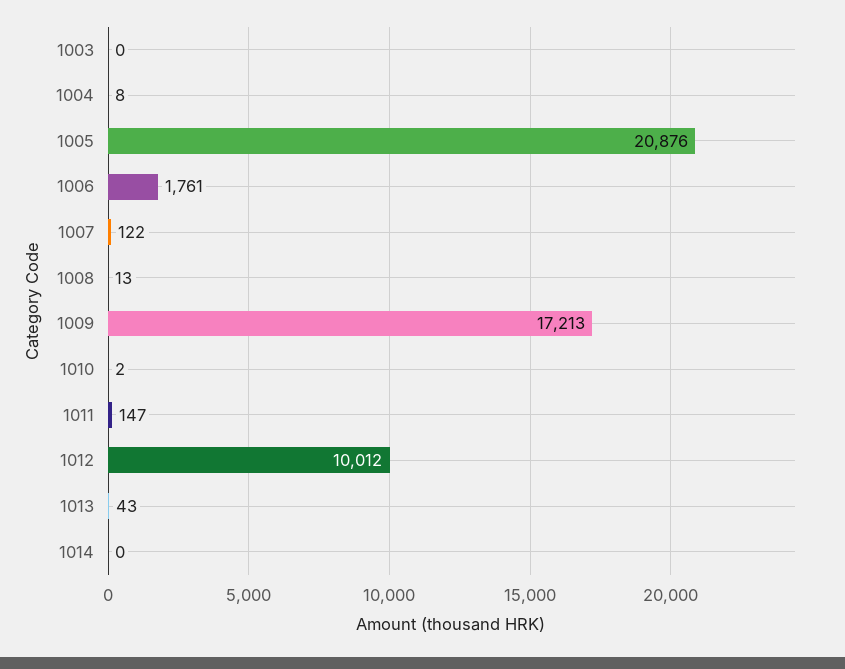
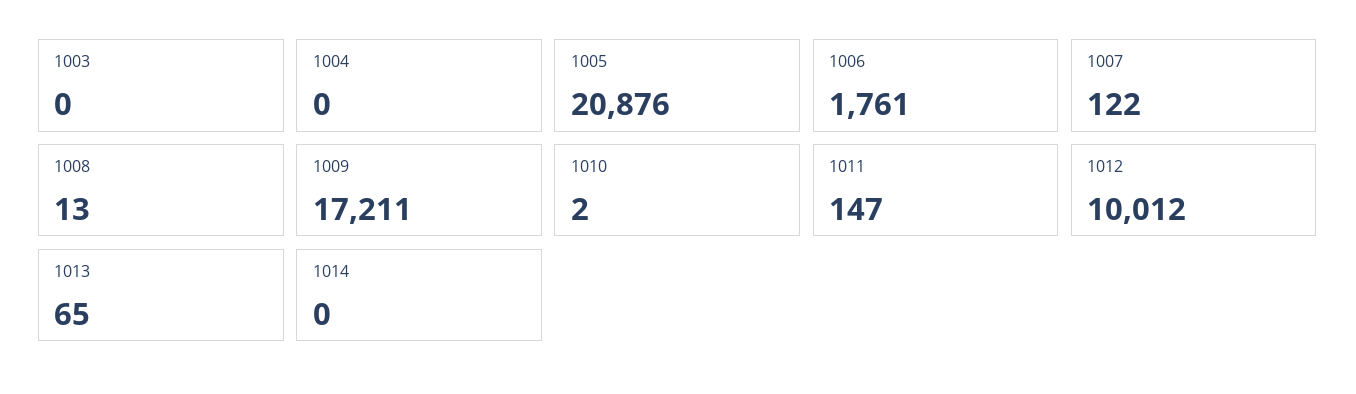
  {
    "1003": 0,
-   "1004": 8,
+   "1004": 0,
    "1005": 20876,
    "1006": 1761,
    "1007": 122,
    "1008": 13,
-   "1009": 17213,
+   "1009": 17211,
    "1010": 2,
    "1011": 147,
    "1012": 10012,
-   "1013": 43,
+   "1013": 65,
    "1014": 0
  }

